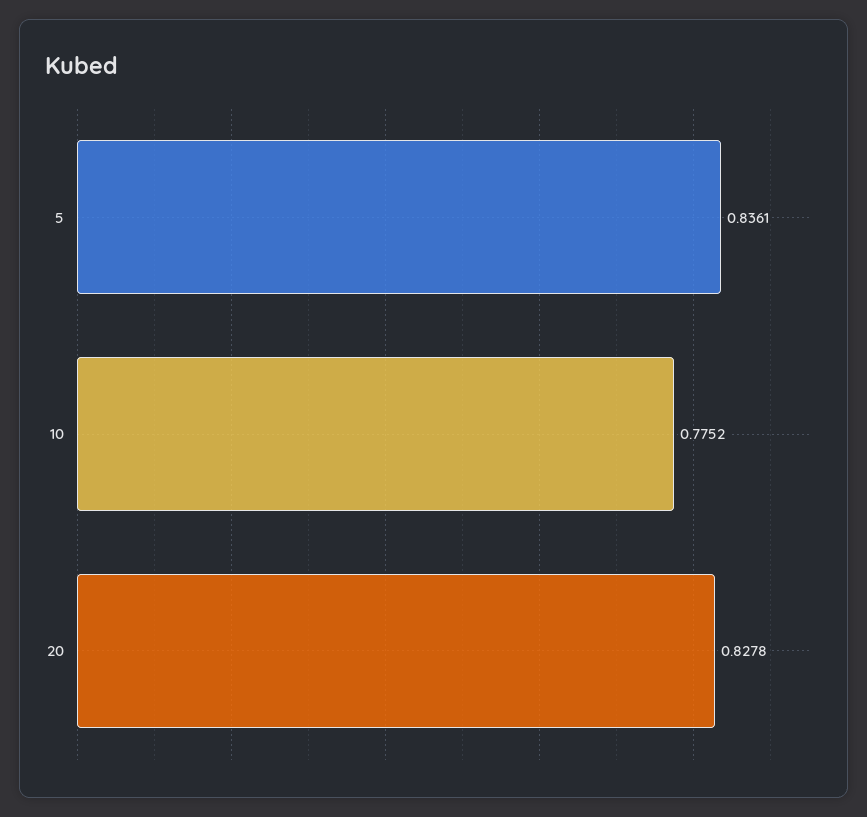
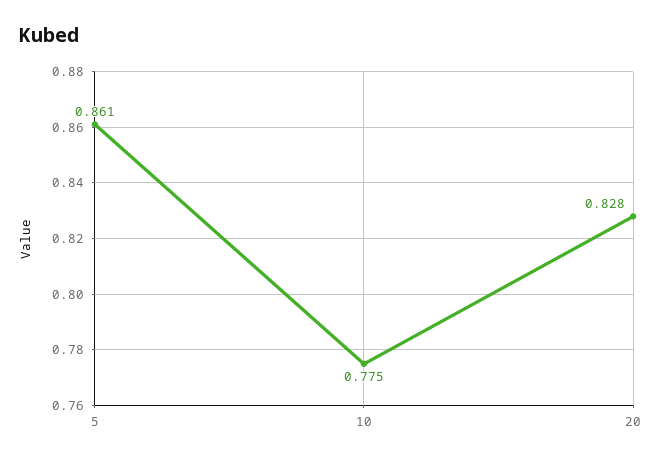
  {
-   "5": 0.8361,
+   "5": 0.861,
    "10": 0.7752,
    "20": 0.8278
  }

